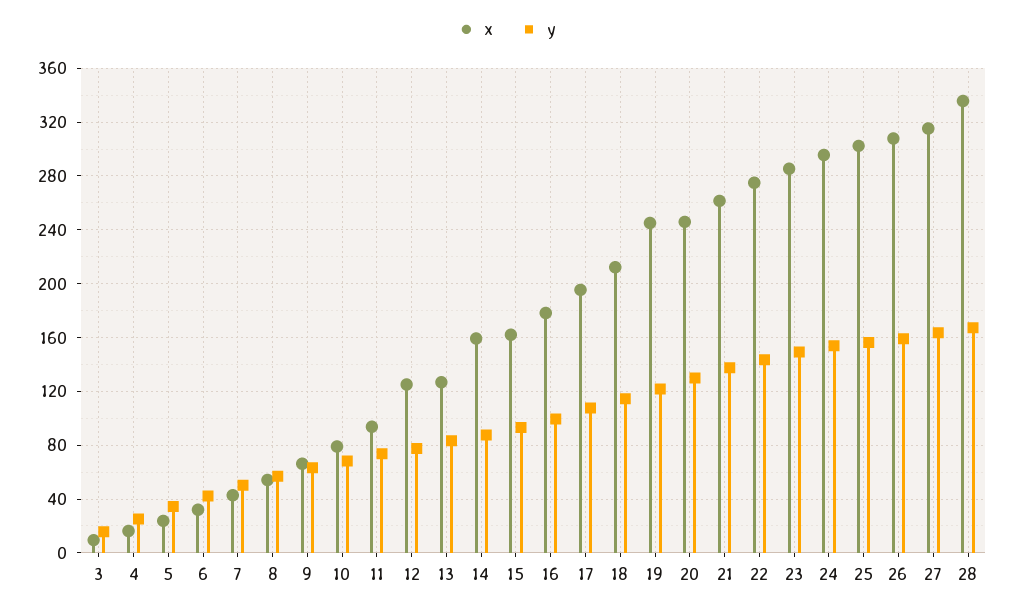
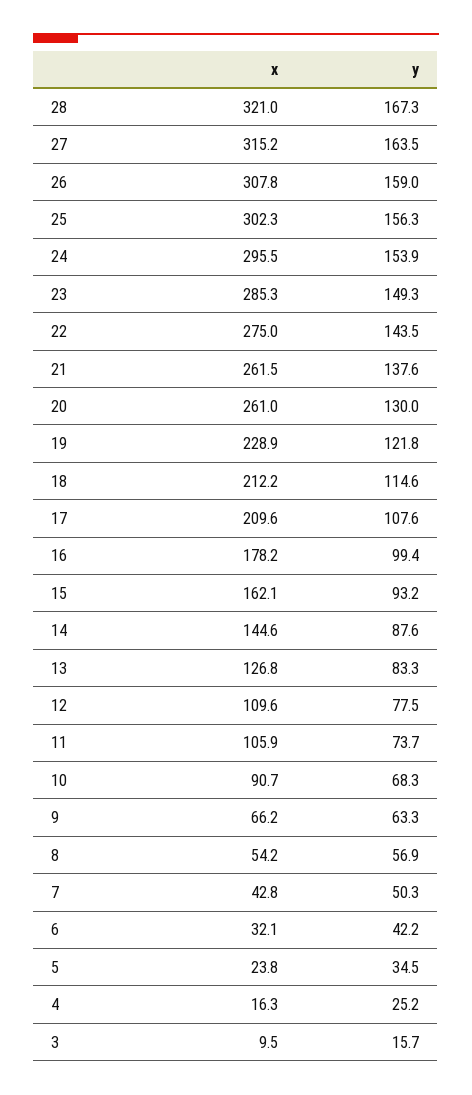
  {
    "x": {
      "3": 9.5,
      "4": 16.3,
      "5": 23.8,
      "6": 32.1,
      "7": 42.8,
      "8": 54.2,
      "9": 66.2,
-     "10": 80,
+     "10": 90.7,
-     "11": 95,
+     "11": 105.9,
-     "12": 125,
+     "12": 109.6,
      "13": 126.8,
-     "14": 160,
+     "14": 144.6,
      "15": 162.1,
      "16": 178.2,
-     "17": 195,
+     "17": 209.6,
      "18": 212.2,
-     "19": 245,
+     "19": 228.9,
-     "20": 245,
+     "20": 261,
      "21": 261.5,
      "22": 275,
      "23": 285.3,
      "24": 295.5,
      "25": 302.3,
      "26": 307.8,
      "27": 315.2,
-     "28": 335
+     "28": 321
    },
    "y": {
      "3": 15.7,
      "4": 25.2,
      "5": 34.5,
      "6": 42.2,
      "7": 50.3,
      "8": 56.9,
      "9": 63.3,
      "10": 68.3,
      "11": 73.7,
      "12": 77.5,
      "13": 83.3,
      "14": 87.6,
      "15": 93.2,
      "16": 99.4,
      "17": 107.6,
      "18": 114.6,
      "19": 121.8,
      "20": 130,
      "21": 137.6,
      "22": 143.5,
      "23": 149.3,
      "24": 153.9,
      "25": 156.3,
      "26": 159,
      "27": 163.5,
      "28": 167.3
    }
  }

